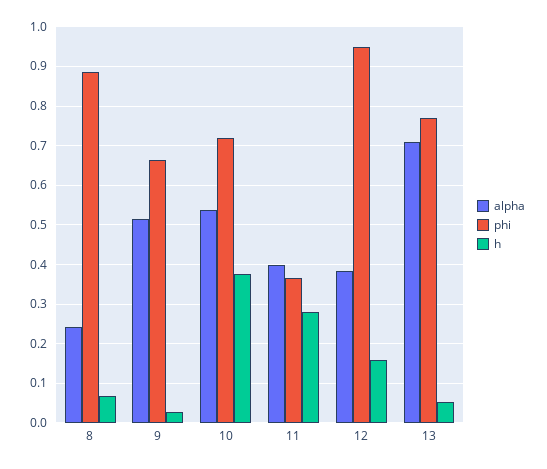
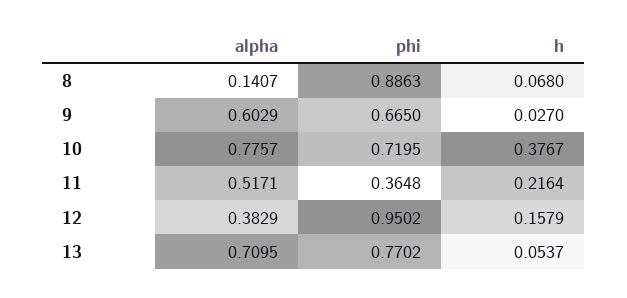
  {
    "alpha": {
-     "8": 0.24,
+     "8": 0.1407,
-     "9": 0.52,
+     "9": 0.6029,
-     "10": 0.54,
+     "10": 0.7757,
-     "11": 0.4,
+     "11": 0.5171,
      "12": 0.3829,
      "13": 0.7095
    },
    "phi": {
      "8": 0.8863,
      "9": 0.665,
      "10": 0.7195,
      "11": 0.3648,
      "12": 0.9502,
      "13": 0.7702
    },
    "h": {
      "8": 0.068,
      "9": 0.027,
      "10": 0.3767,
-     "11": 0.28,
+     "11": 0.2164,
      "12": 0.1579,
      "13": 0.0537
    }
  }

